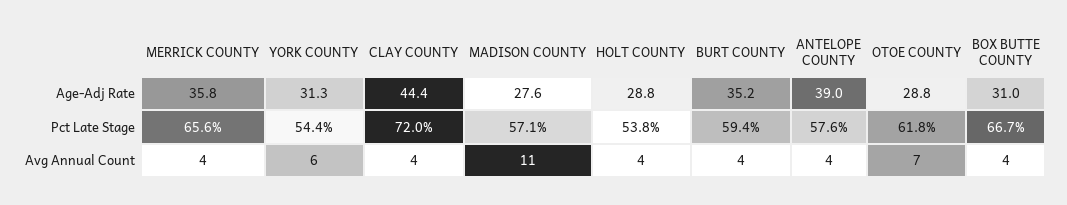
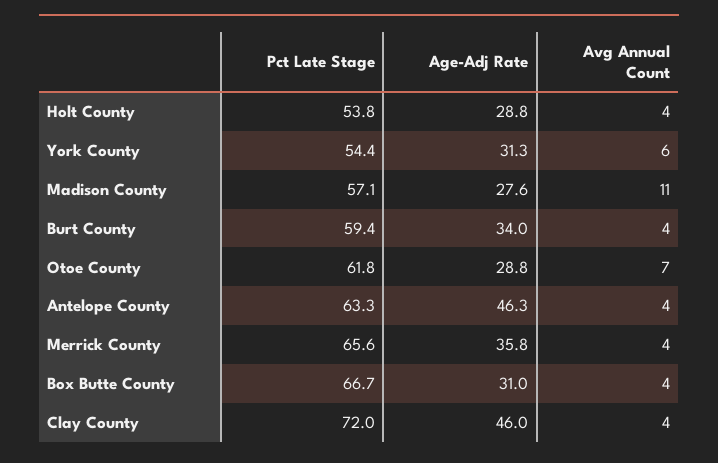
  {
    "MERRICK COUNTY": {
      "Age-Adj Rate": 35.8,
      "Pct Late Stage": 65.6,
      "Avg Annual Count": 4
    },
    "YORK COUNTY": {
      "Age-Adj Rate": 31.3,
      "Pct Late Stage": 54.4,
      "Avg Annual Count": 6
    },
    "CLAY COUNTY": {
-     "Age-Adj Rate": 44.4,
+     "Age-Adj Rate": 46,
      "Pct Late Stage": 72,
      "Avg Annual Count": 4
    },
    "MADISON COUNTY": {
      "Age-Adj Rate": 27.6,
      "Pct Late Stage": 57.1,
      "Avg Annual Count": 11
    },
    "HOLT COUNTY": {
      "Age-Adj Rate": 28.8,
      "Pct Late Stage": 53.8,
      "Avg Annual Count": 4
    },
    "BURT COUNTY": {
-     "Age-Adj Rate": 35.2,
+     "Age-Adj Rate": 34,
      "Pct Late Stage": 59.4,
      "Avg Annual Count": 4
    },
    "ANTELOPE COUNTY": {
-     "Age-Adj Rate": 39,
+     "Age-Adj Rate": 46.3,
-     "Pct Late Stage": 57.6,
+     "Pct Late Stage": 63.3,
      "Avg Annual Count": 4
    },
    "OTOE COUNTY": {
      "Age-Adj Rate": 28.8,
      "Pct Late Stage": 61.8,
      "Avg Annual Count": 7
    },
    "BOX BUTTE COUNTY": {
      "Age-Adj Rate": 31,
      "Pct Late Stage": 66.7,
      "Avg Annual Count": 4
    }
  }

